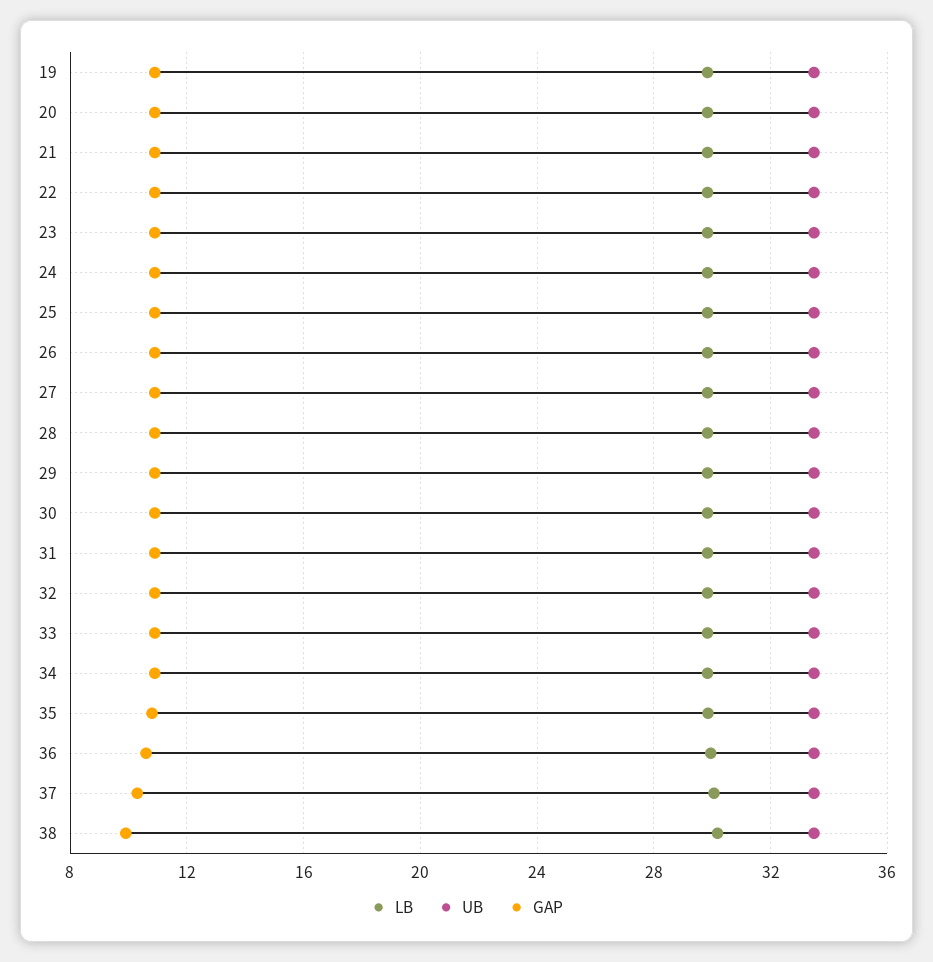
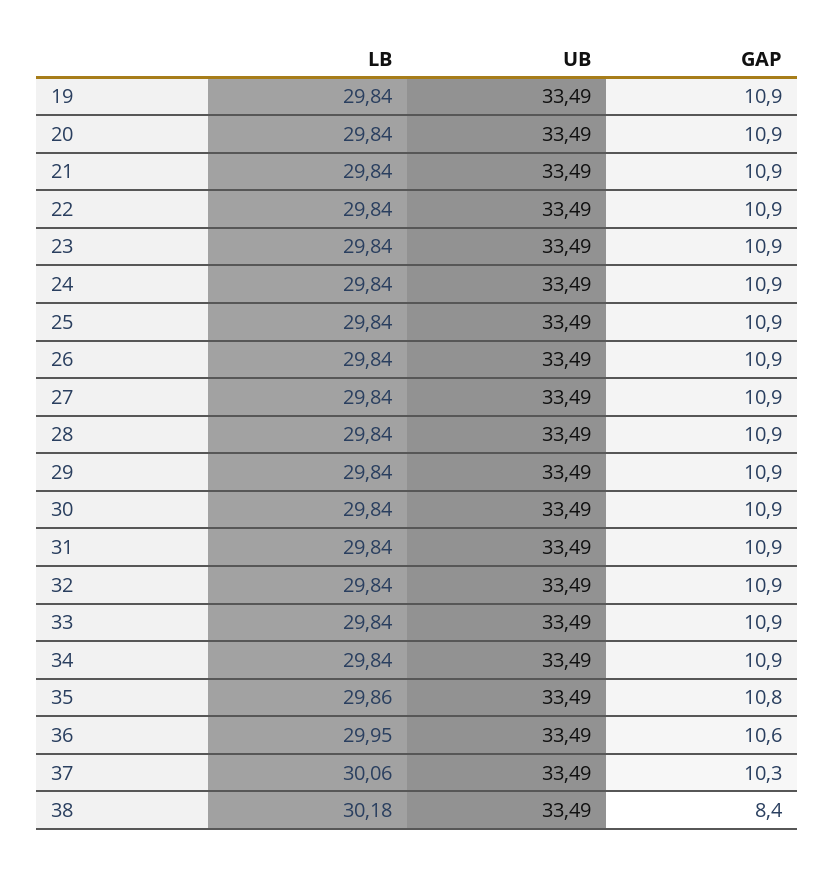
  {
    "LB": {
      "19": 29.84,
      "20": 29.84,
      "21": 29.84,
      "22": 29.84,
      "23": 29.84,
      "24": 29.84,
      "25": 29.84,
      "26": 29.84,
      "27": 29.84,
      "28": 29.84,
      "29": 29.84,
      "30": 29.84,
      "31": 29.84,
      "32": 29.84,
      "33": 29.84,
      "34": 29.84,
      "35": 29.86,
      "36": 29.95,
      "37": 30.06,
      "38": 30.18
    },
    "UB": {
      "19": 33.49,
      "20": 33.49,
      "21": 33.49,
      "22": 33.49,
      "23": 33.49,
      "24": 33.49,
      "25": 33.49,
      "26": 33.49,
      "27": 33.49,
      "28": 33.49,
      "29": 33.49,
      "30": 33.49,
      "31": 33.49,
      "32": 33.49,
      "33": 33.49,
      "34": 33.49,
      "35": 33.49,
      "36": 33.49,
      "37": 33.49,
      "38": 33.49
    },
    "GAP": {
      "19": 10.9,
      "20": 10.9,
      "21": 10.9,
      "22": 10.9,
      "23": 10.9,
      "24": 10.9,
      "25": 10.9,
      "26": 10.9,
      "27": 10.9,
      "28": 10.9,
      "29": 10.9,
      "30": 10.9,
      "31": 10.9,
      "32": 10.9,
      "33": 10.9,
      "34": 10.9,
      "35": 10.8,
      "36": 10.6,
      "37": 10.3,
-     "38": 10
+     "38": 8.4
    }
  }

